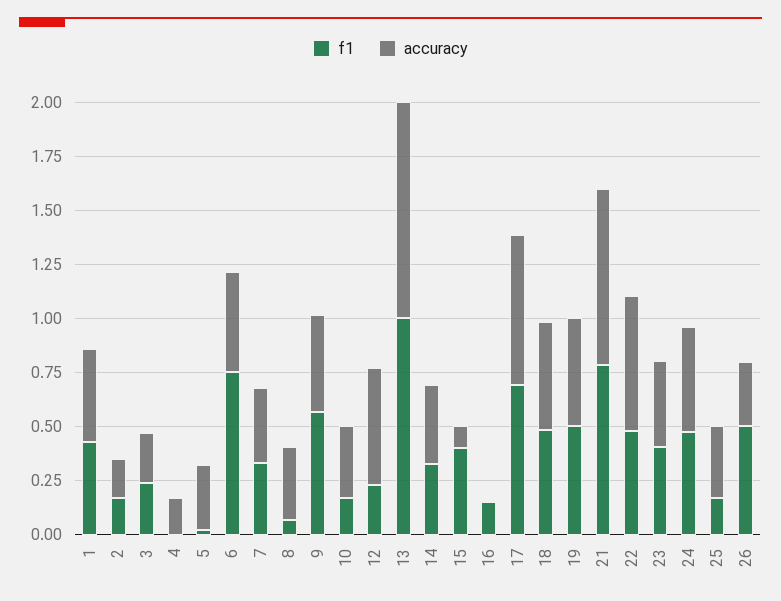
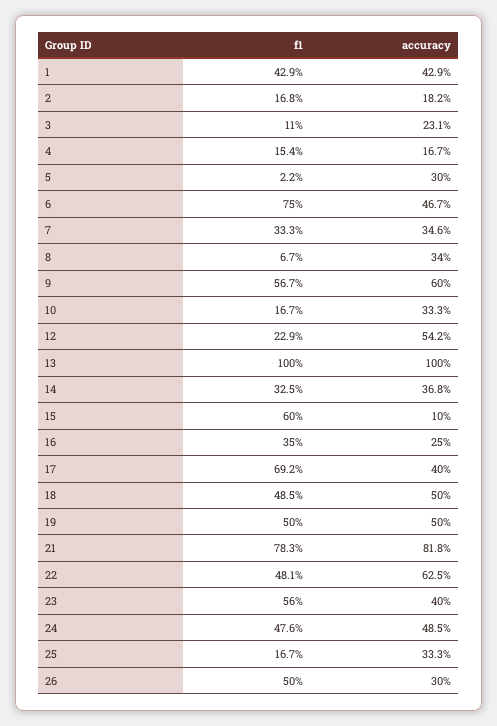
  {
    "f1": {
      "1": 0.429,
      "2": 0.168,
-     "3": 0.25,
+     "3": 0.11,
-     "4": 0,
+     "4": 0.154,
      "5": 0.022,
      "6": 0.75,
      "7": 0.333,
      "8": 0.067,
      "9": 0.567,
      "10": 0.167,
      "12": 0.229,
      "13": 1,
      "14": 0.325,
-     "15": 0.4,
+     "15": 0.6,
-     "16": 0.15,
+     "16": 0.35,
      "17": 0.692,
      "18": 0.485,
      "19": 0.5,
      "21": 0.783,
      "22": 0.481,
-     "23": 0.4,
+     "23": 0.56,
      "24": 0.476,
      "25": 0.167,
      "26": 0.5
    },
    "accuracy": {
      "1": 0.429,
      "2": 0.182,
      "3": 0.231,
      "4": 0.167,
      "5": 0.3,
      "6": 0.467,
      "7": 0.346,
      "8": 0.34,
-     "9": 0.45,
+     "9": 0.6,
      "10": 0.333,
      "12": 0.542,
      "13": 1,
      "14": 0.368,
      "15": 0.1,
-     "16": 0,
+     "16": 0.25,
-     "17": 0.7,
+     "17": 0.4,
      "18": 0.5,
      "19": 0.5,
      "21": 0.818,
      "22": 0.625,
      "23": 0.4,
      "24": 0.485,
      "25": 0.333,
      "26": 0.3
    }
  }

